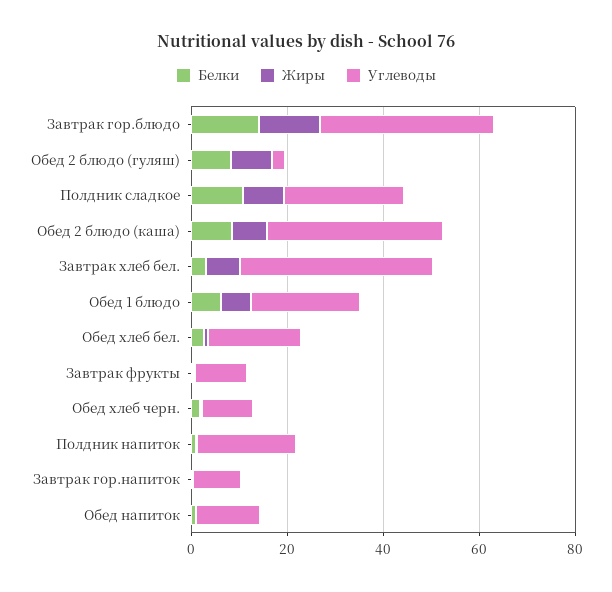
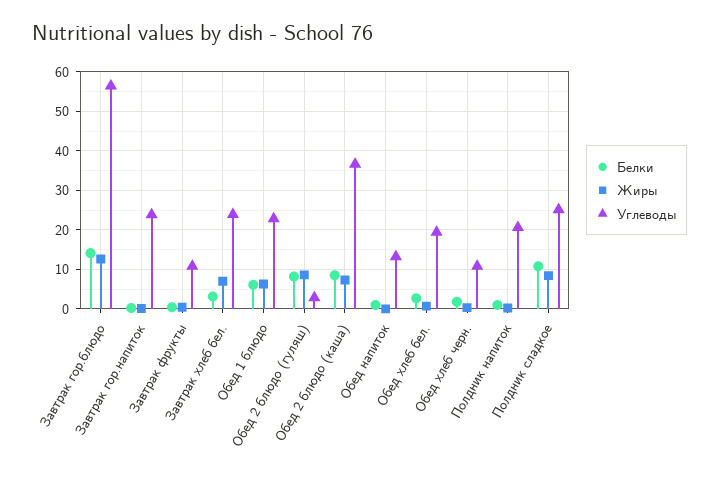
  {
    "Белки": {
      "Завтрак гор.блюдо": 14,
      "Обед 2 блюдо (гуляш)": 8,
      "Полдник сладкое": 10,
      "Обед 2 блюдо (каша)": 8,
      "Завтрак хлеб бел.": 4,
      "Обед 1 блюдо": 6,
      "Обед хлеб бел.": 2,
      "Завтрак фрукты": 0,
      "Обед хлеб черн.": 2,
      "Полдник напиток": 2,
      "Завтрак гор.напиток": 0,
      "Обед напиток": 2
    },
    "Жиры": {
      "Завтрак гор.блюдо": 12,
      "Обед 2 блюдо (гуляш)": 8,
      "Полдник сладкое": 8,
      "Обед 2 блюдо (каша)": 8,
      "Завтрак хлеб бел.": 8,
      "Обед 1 блюдо": 6,
      "Обед хлеб бел.": 0,
      "Завтрак фрукты": 0,
      "Обед хлеб черн.": 0,
      "Полдник напиток": 0,
      "Завтрак гор.напиток": 0,
      "Обед напиток": 0
    },
    "Углеводы": {
-     "Завтрак гор.блюдо": 35,
+     "Завтрак гор.блюдо": 56,
      "Обед 2 блюдо (гуляш)": 2,
      "Полдник сладкое": 26,
      "Обед 2 блюдо (каша)": 36,
-     "Завтрак хлеб бел.": 40,
+     "Завтрак хлеб бел.": 24,
      "Обед 1 блюдо": 22,
      "Обед хлеб бел.": 20,
      "Завтрак фрукты": 10,
      "Обед хлеб черн.": 10,
      "Полдник напиток": 20,
-     "Завтрак гор.напиток": 10,
+     "Завтрак гор.напиток": 24,
      "Обед напиток": 14
    }
  }

